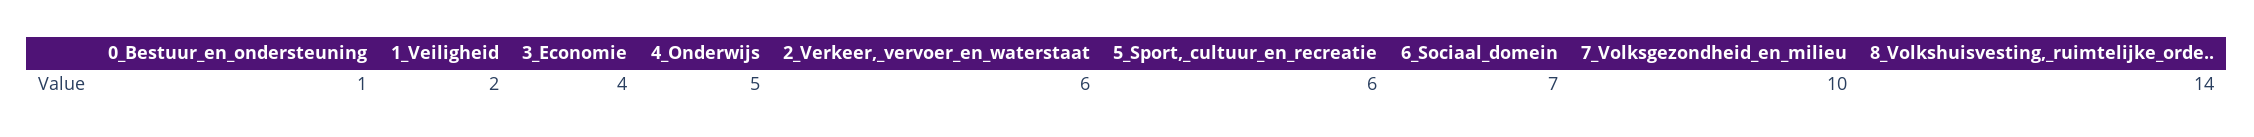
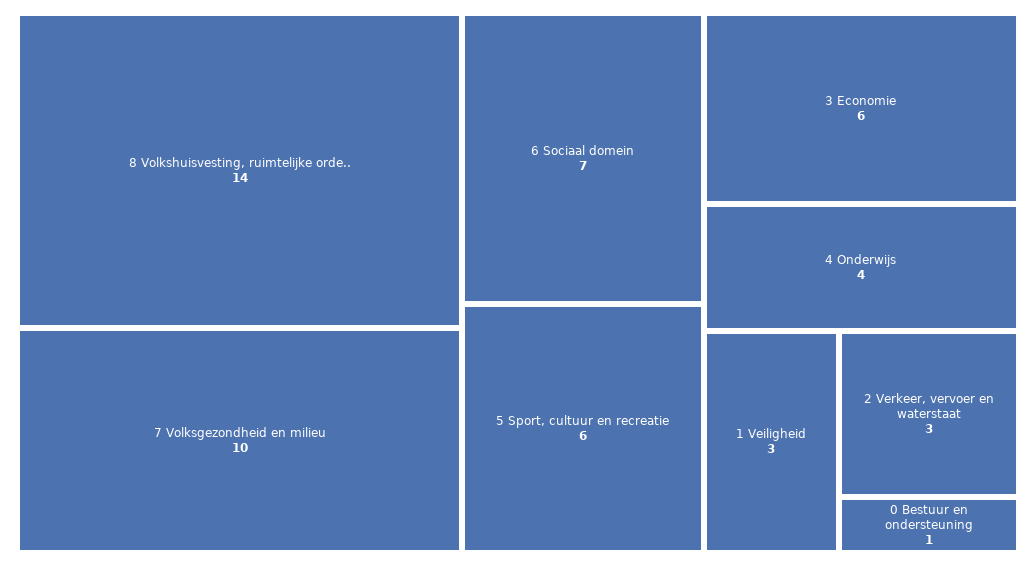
  {
    "0_Bestuur_en_ondersteuning": 1,
-   "1_Veiligheid": 2,
+   "1_Veiligheid": 3,
-   "3_Economie": 4,
+   "3_Economie": 6,
-   "4_Onderwijs": 5,
+   "4_Onderwijs": 4,
-   "2_Verkeer,_vervoer_en_waterstaat": 6,
+   "2_Verkeer,_vervoer_en_waterstaat": 3,
    "5_Sport,_cultuur_en_recreatie": 6,
    "6_Sociaal_domein": 7,
    "7_Volksgezondheid_en_milieu": 10,
    "8_Volkshuisvesting,_ruimtelijke_orde..": 14
  }

